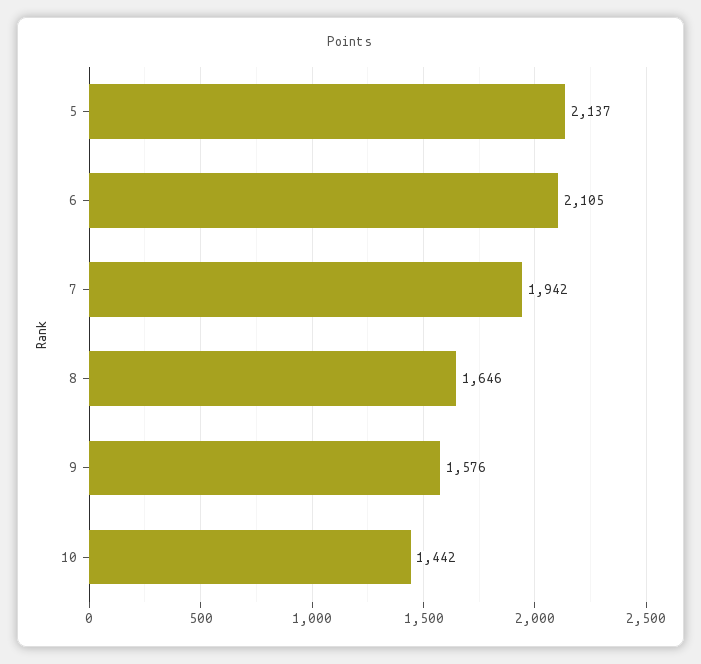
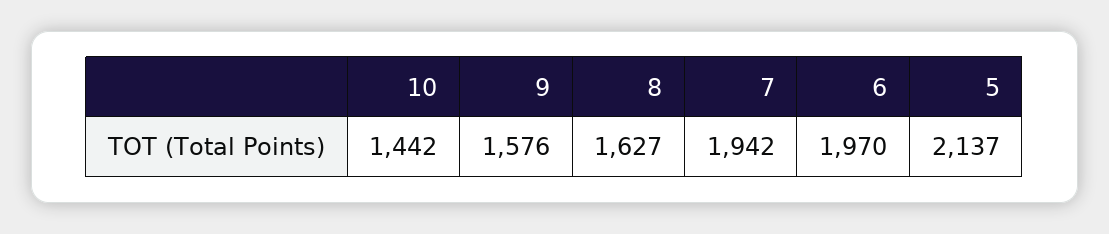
  {
    "5": 2137,
-   "6": 2105,
+   "6": 1970,
    "7": 1942,
-   "8": 1646,
+   "8": 1627,
    "9": 1576,
    "10": 1442
  }

